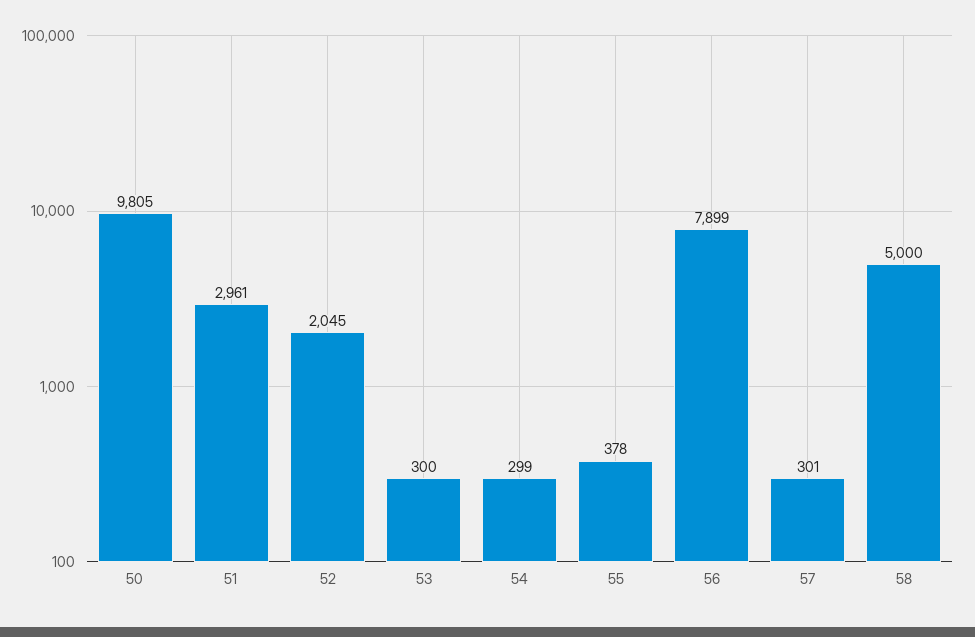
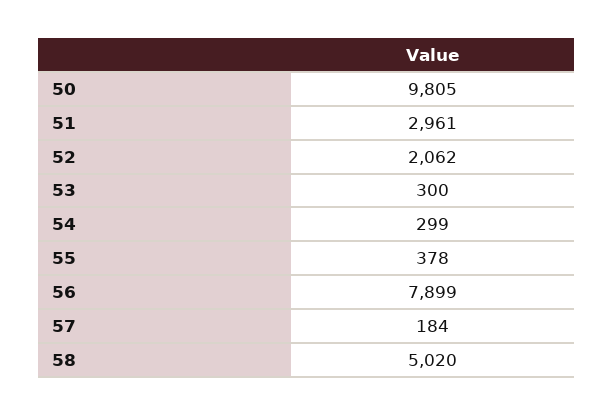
  {
    "50": 9805,
    "51": 2961,
-   "52": 2045,
+   "52": 2062,
    "53": 300,
    "54": 299,
    "55": 378,
    "56": 7899,
-   "57": 301,
+   "57": 184,
-   "58": 5000
+   "58": 5020
  }

